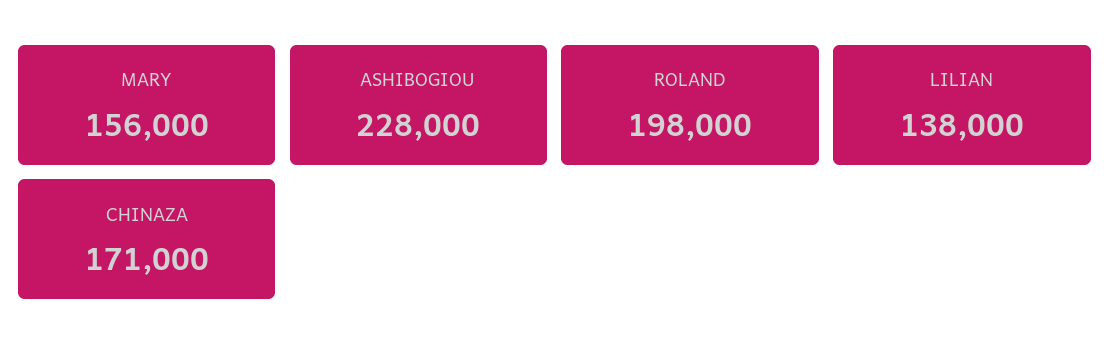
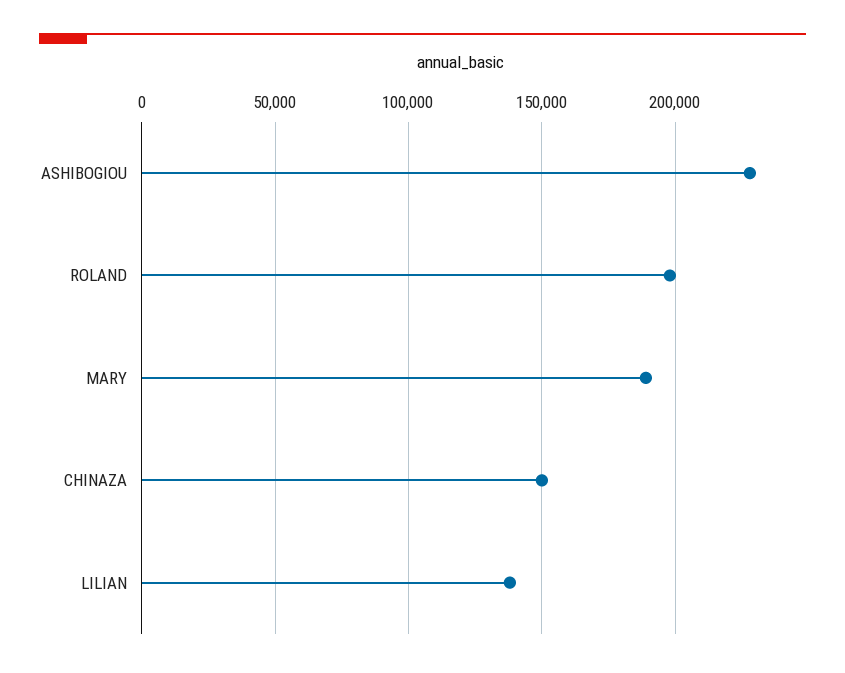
  {
-   "MARY": 156000,
+   "MARY": 190000,
    "ASHIBOGIOU": 228000,
    "ROLAND": 198000,
    "LILIAN": 138000,
-   "CHINAZA": 171000
+   "CHINAZA": 150000
  }

